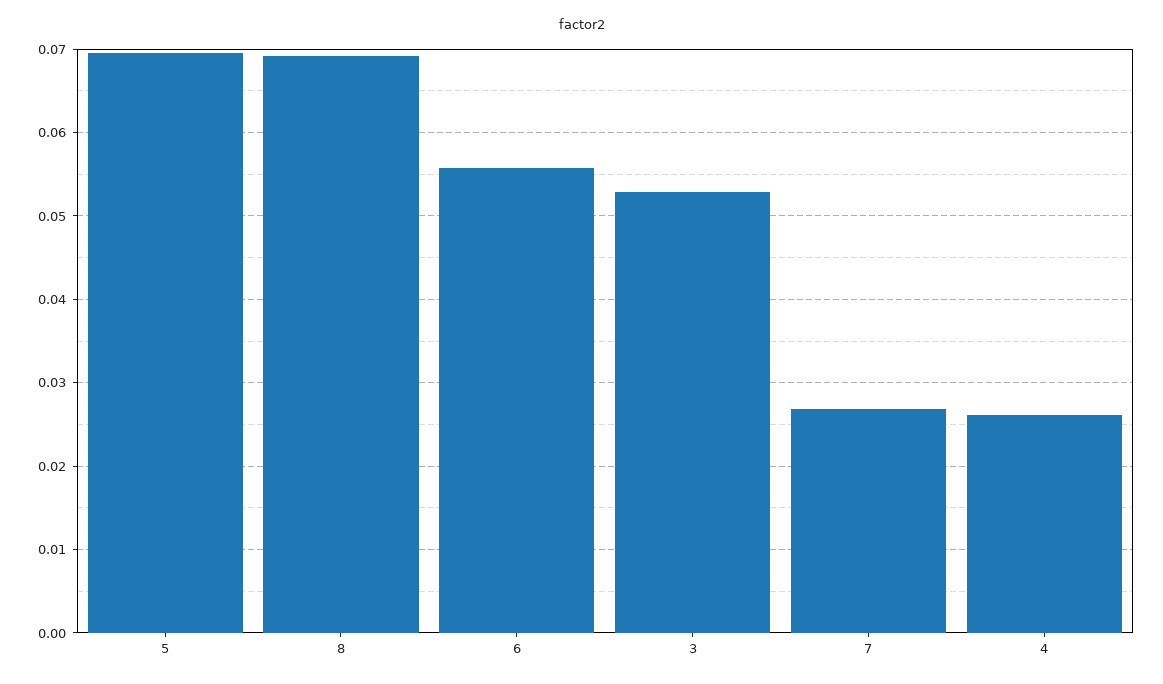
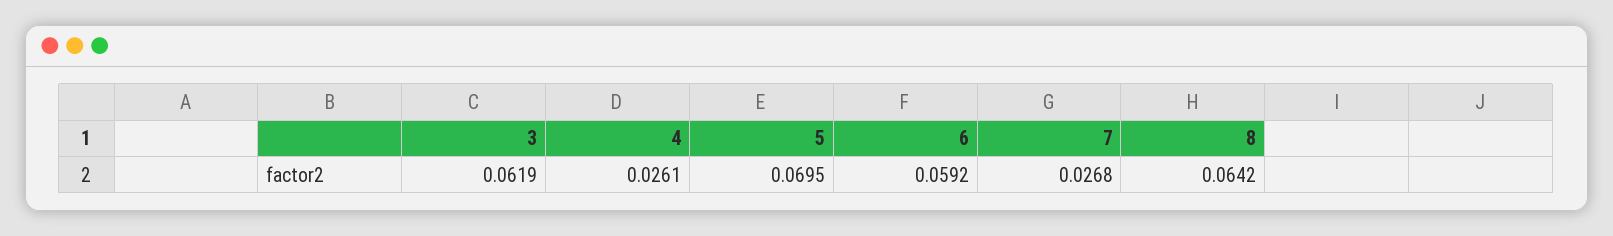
  {
    "5": 0.0695,
-   "8": 0.069,
+   "8": 0.0642,
-   "6": 0.056,
+   "6": 0.0592,
-   "3": 0.053,
+   "3": 0.0619,
    "7": 0.0268,
    "4": 0.0261
  }

